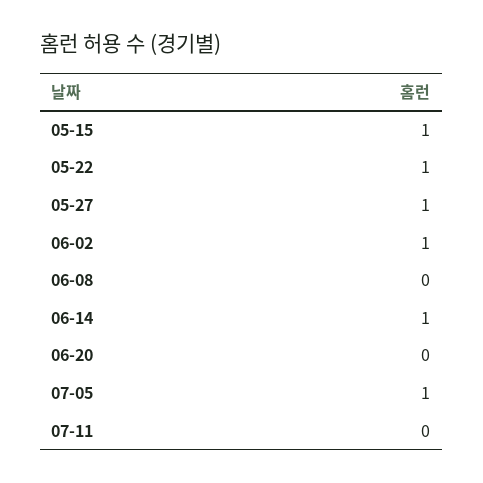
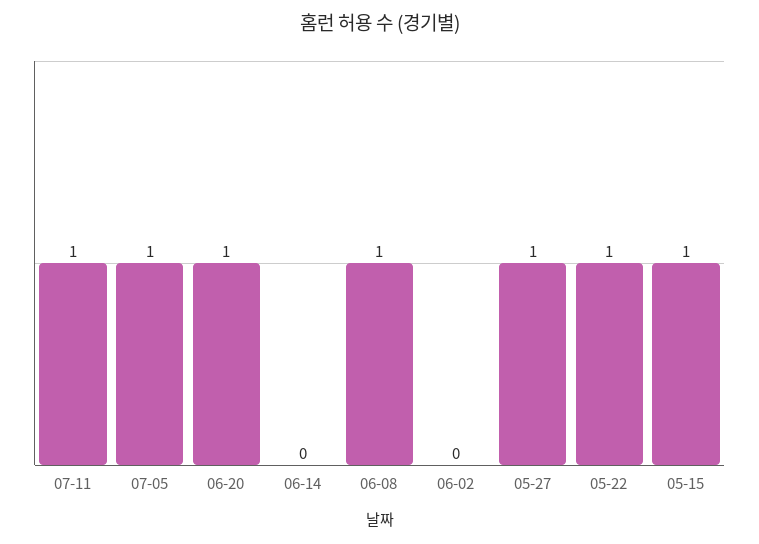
  {
    "05-15": 1,
    "05-22": 1,
    "05-27": 1,
-   "06-02": 1,
+   "06-02": 0,
-   "06-08": 0,
+   "06-08": 1,
-   "06-14": 1,
+   "06-14": 0,
-   "06-20": 0,
+   "06-20": 1,
    "07-05": 1,
-   "07-11": 0
+   "07-11": 1
  }

